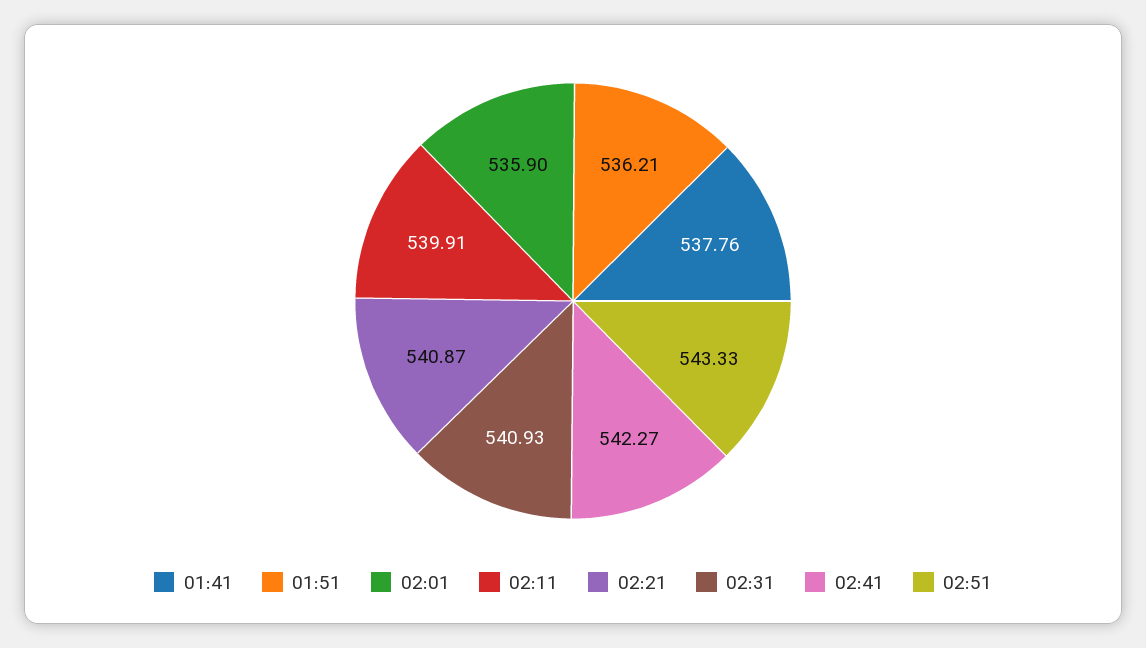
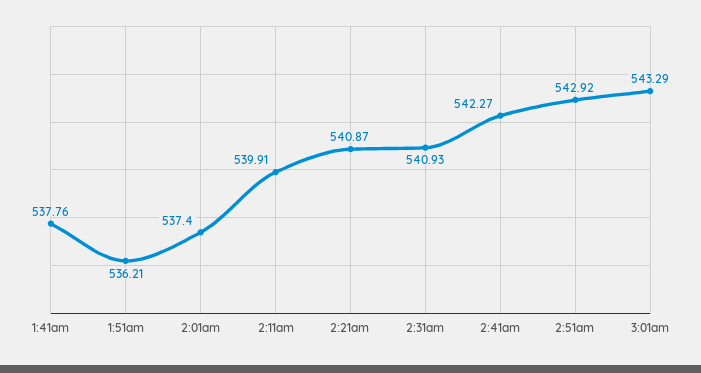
  {
    "01:41": 537.76,
    "01:51": 536.21,
-   "02:01": 535.9,
+   "02:01": 537.4,
    "02:11": 539.91,
    "02:21": 540.87,
    "02:31": 540.93,
    "02:41": 542.27,
-   "02:51": 543.33
+   "02:51": 542.92,
+   "3:01am": 543.29
  }

